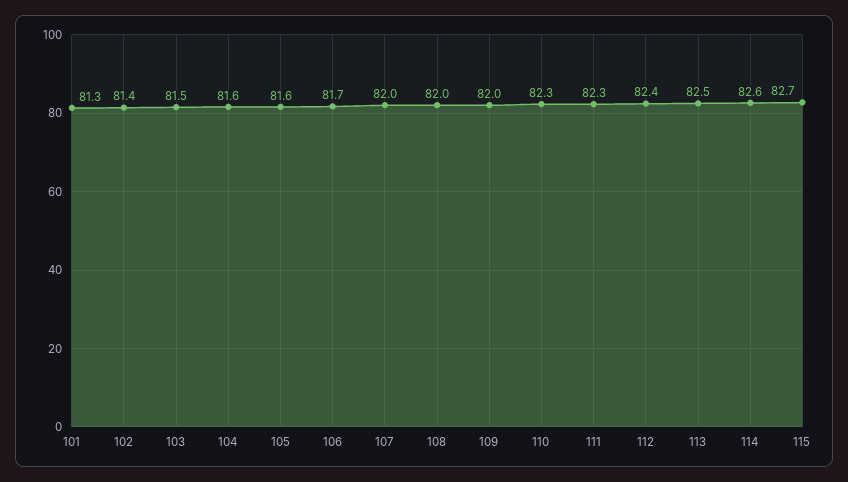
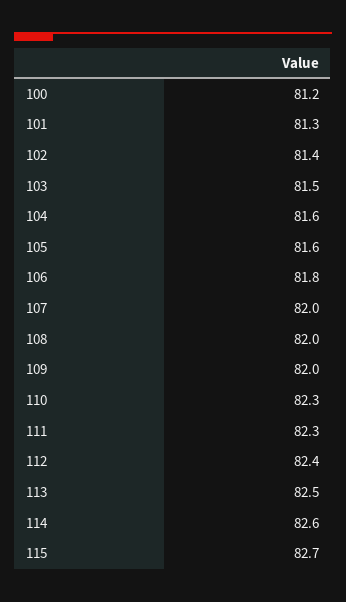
  {
    "101": 81.3,
    "102": 81.4,
    "103": 81.5,
    "104": 81.6,
    "105": 81.6,
-   "106": 81.7,
+   "106": 81.8,
    "107": 82,
    "108": 82,
    "109": 82,
    "110": 82.3,
    "111": 82.3,
    "112": 82.4,
    "113": 82.5,
    "114": 82.6,
-   "115": 82.7
+   "115": 82.7,
+   "100": 81.2
  }

